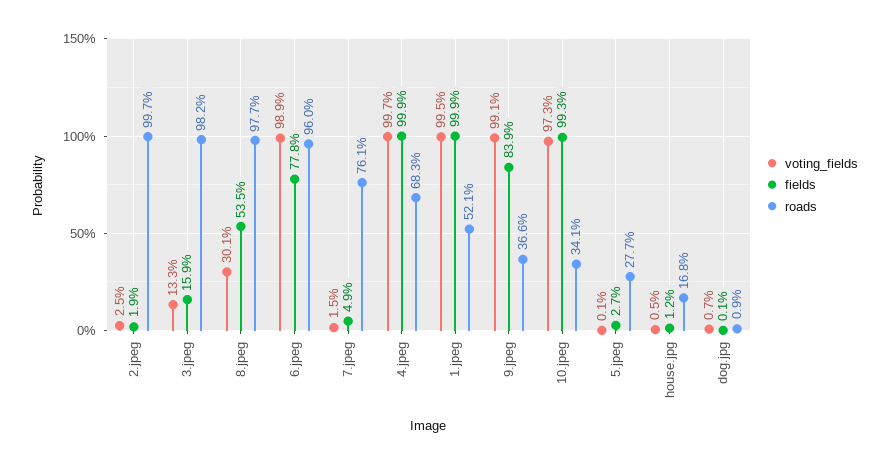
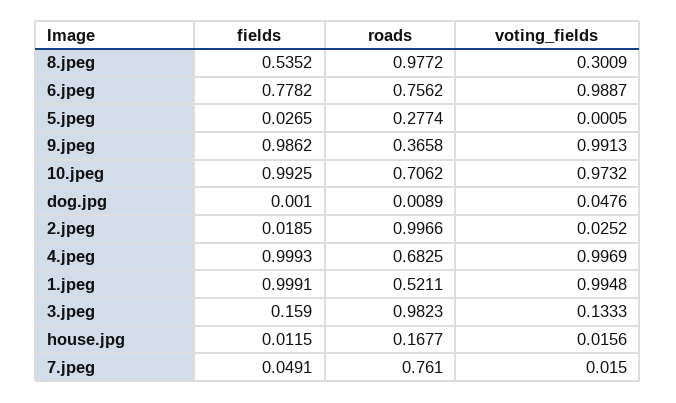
  {
    "voting_fields": {
      "2.jpeg": 0.0252,
      "3.jpeg": 0.1333,
      "8.jpeg": 0.3009,
      "6.jpeg": 0.9887,
      "7.jpeg": 0.015,
      "4.jpeg": 0.9969,
      "1.jpeg": 0.9948,
      "9.jpeg": 0.9913,
      "10.jpeg": 0.9732,
      "5.jpeg": 0.0005,
-     "house.jpg": 0.005,
+     "house.jpg": 0.0156,
-     "dog.jpg": 0.007
+     "dog.jpg": 0.0476
    },
    "fields": {
      "2.jpeg": 0.0185,
      "3.jpeg": 0.159,
      "8.jpeg": 0.5352,
      "6.jpeg": 0.7782,
      "7.jpeg": 0.0491,
      "4.jpeg": 0.9993,
      "1.jpeg": 0.9991,
-     "9.jpeg": 0.839,
+     "9.jpeg": 0.9862,
      "10.jpeg": 0.9925,
      "5.jpeg": 0.0265,
      "house.jpg": 0.0115,
      "dog.jpg": 0.001
    },
    "roads": {
      "2.jpeg": 0.9966,
      "3.jpeg": 0.9823,
      "8.jpeg": 0.9772,
-     "6.jpeg": 0.96,
+     "6.jpeg": 0.7562,
      "7.jpeg": 0.761,
      "4.jpeg": 0.6825,
      "1.jpeg": 0.5211,
      "9.jpeg": 0.3658,
-     "10.jpeg": 0.341,
+     "10.jpeg": 0.7062,
      "5.jpeg": 0.2774,
      "house.jpg": 0.1677,
      "dog.jpg": 0.0089
    }
  }

